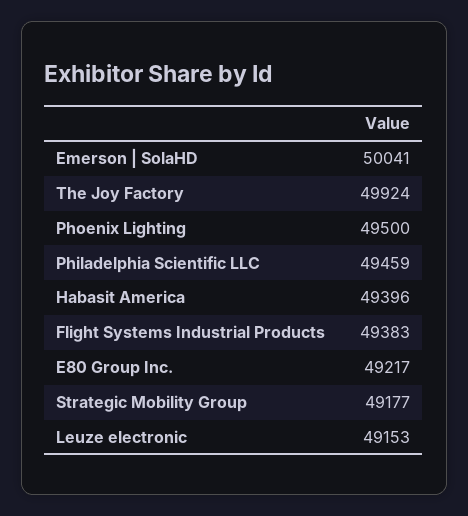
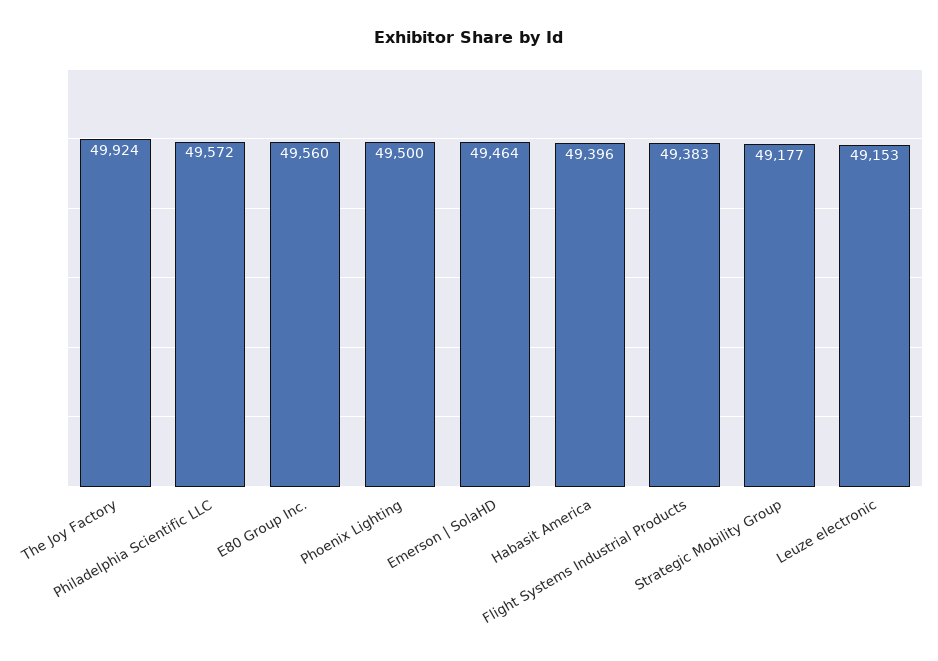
  {
-   "Emerson | SolaHD": 50041,
+   "Emerson | SolaHD": 49464,
    "The Joy Factory": 49924,
    "Phoenix Lighting": 49500,
-   "Philadelphia Scientific LLC": 49459,
+   "Philadelphia Scientific LLC": 49572,
    "Habasit America": 49396,
    "Flight Systems Industrial Products": 49383,
-   "E80 Group Inc.": 49217,
+   "E80 Group Inc.": 49560,
    "Strategic Mobility Group": 49177,
    "Leuze electronic": 49153
  }

